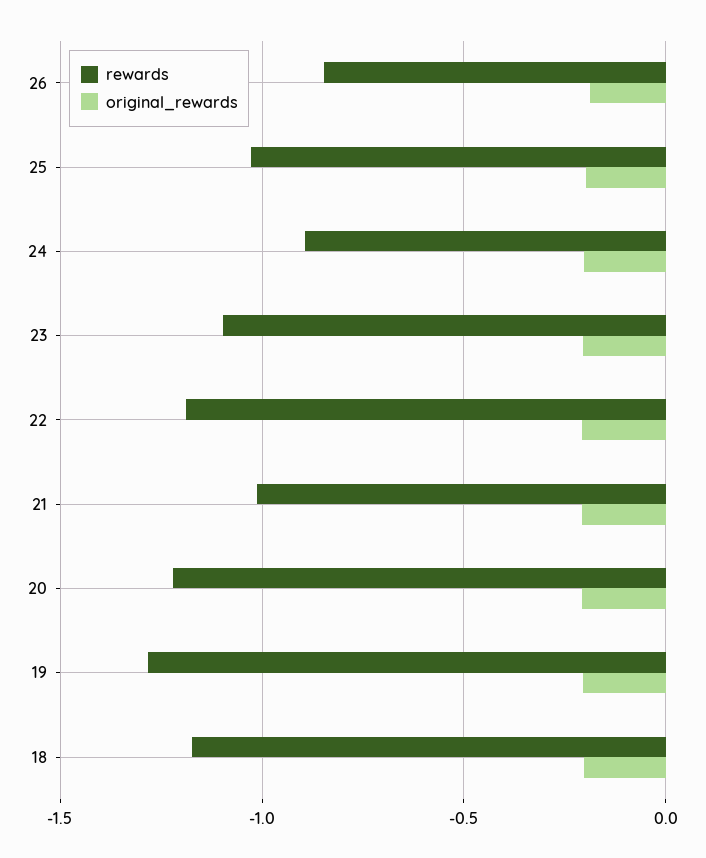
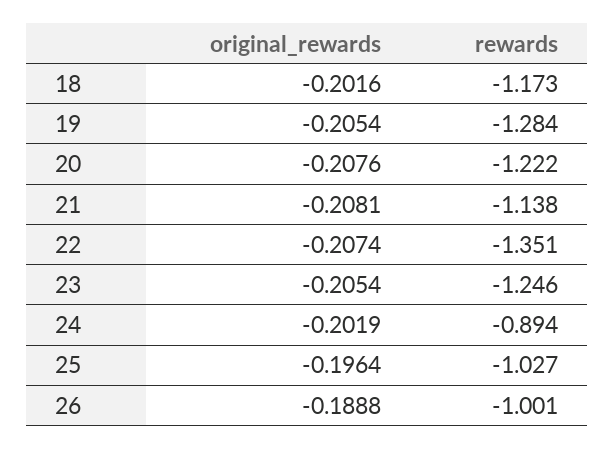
  {
    "rewards": {
-     "26": -0.85,
+     "26": -1.001,
      "25": -1.027,
      "24": -0.894,
-     "23": -1.1,
+     "23": -1.246,
-     "22": -1.2,
+     "22": -1.351,
-     "21": -1,
+     "21": -1.138,
      "20": -1.222,
      "19": -1.284,
      "18": -1.173
    },
    "original_rewards": {
      "26": -0.1888,
      "25": -0.1964,
      "24": -0.2019,
      "23": -0.2054,
      "22": -0.2074,
      "21": -0.2081,
      "20": -0.2076,
      "19": -0.2054,
      "18": -0.2016
    }
  }

